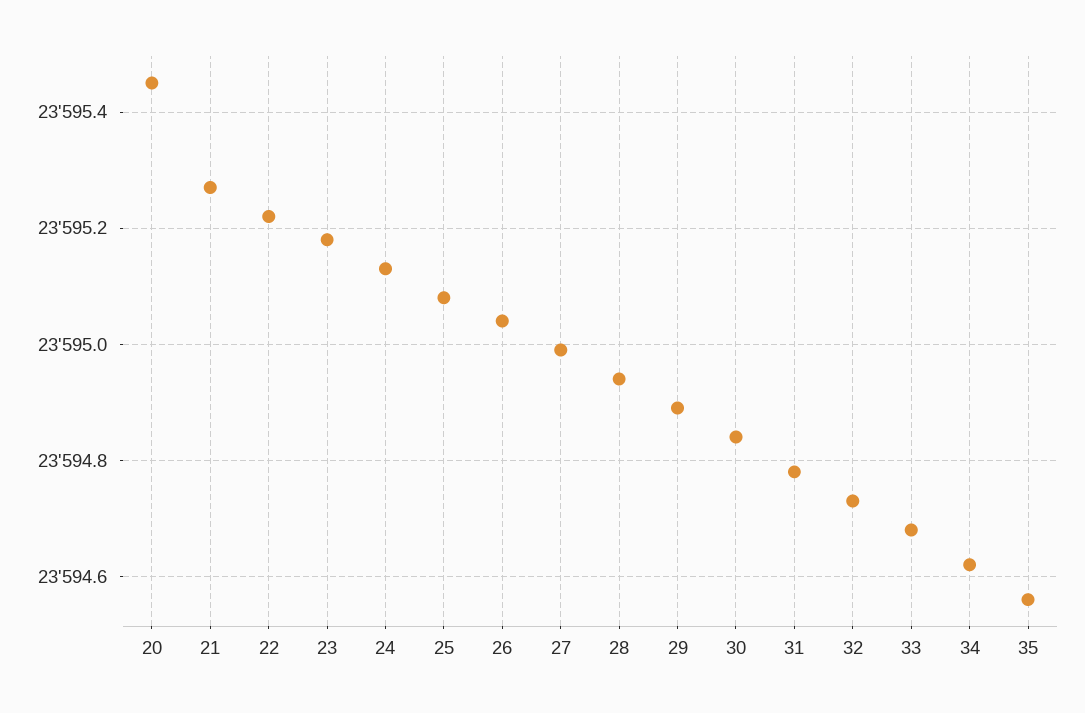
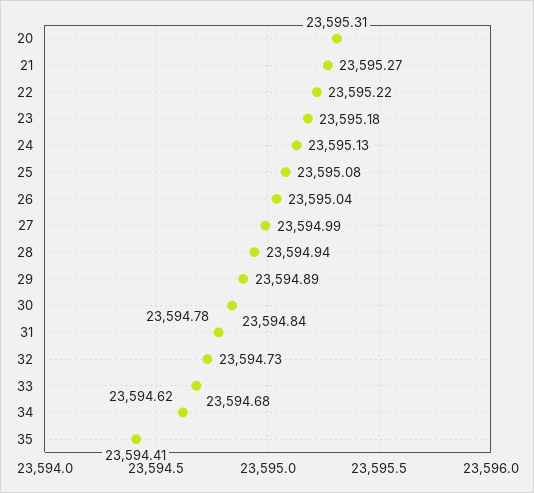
  {
-   "20": 23595.45,
+   "20": 23595.31,
    "21": 23595.27,
    "22": 23595.22,
    "23": 23595.18,
    "24": 23595.13,
    "25": 23595.08,
    "26": 23595.04,
    "27": 23594.99,
    "28": 23594.94,
    "29": 23594.89,
    "30": 23594.84,
    "31": 23594.78,
    "32": 23594.73,
    "33": 23594.68,
    "34": 23594.62,
-   "35": 23594.55
+   "35": 23594.41
  }

